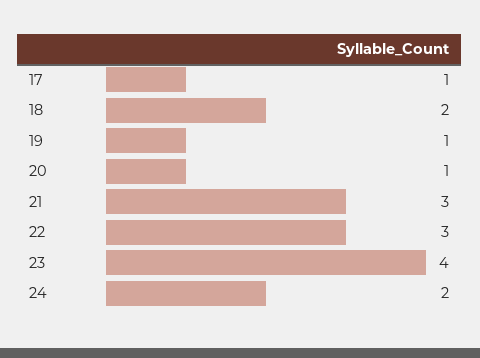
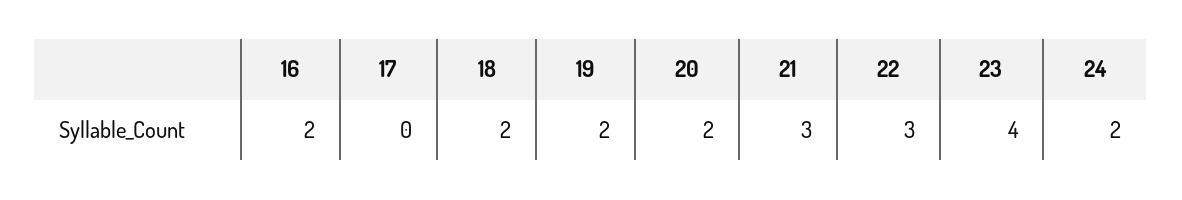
  {
-   "17": 1,
+   "17": 0,
    "18": 2,
-   "19": 1,
+   "19": 2,
-   "20": 1,
+   "20": 2,
    "21": 3,
    "22": 3,
    "23": 4,
-   "24": 2
+   "24": 2,
+   "16": 2
  }

